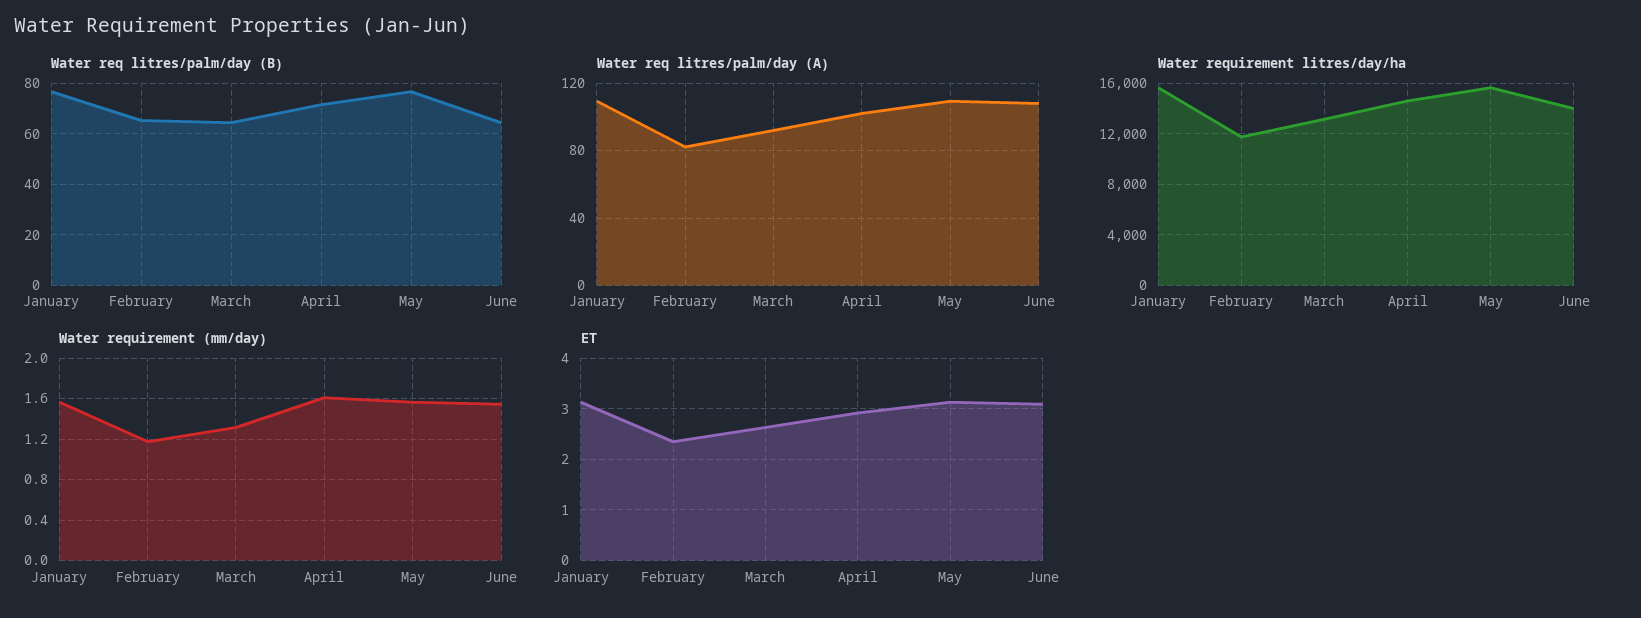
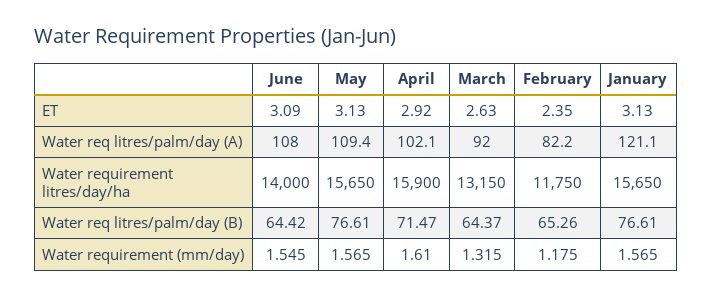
  {
    "Water req litres/palm/day (B)": {
      "January": 76.61,
      "February": 65.26,
      "March": 64.37,
      "April": 71.47,
      "May": 76.61,
      "June": 64.42
    },
    "Water req litres/palm/day (A)": {
-     "January": 110,
+     "January": 121.1,
      "February": 82.2,
      "March": 92,
      "April": 102.1,
      "May": 109.4,
      "June": 108
    },
    "Water requirement litres/day/ha": {
      "January": 15650,
      "February": 11750,
      "March": 13150,
-     "April": 14500,
+     "April": 15900,
      "May": 15650,
      "June": 14000
    },
    "Water requirement (mm/day)": {
      "January": 1.565,
      "February": 1.175,
      "March": 1.315,
      "April": 1.61,
      "May": 1.565,
      "June": 1.545
    },
    "ET": {
      "January": 3.13,
      "February": 2.35,
      "March": 2.63,
      "April": 2.92,
      "May": 3.13,
      "June": 3.09
    }
  }

